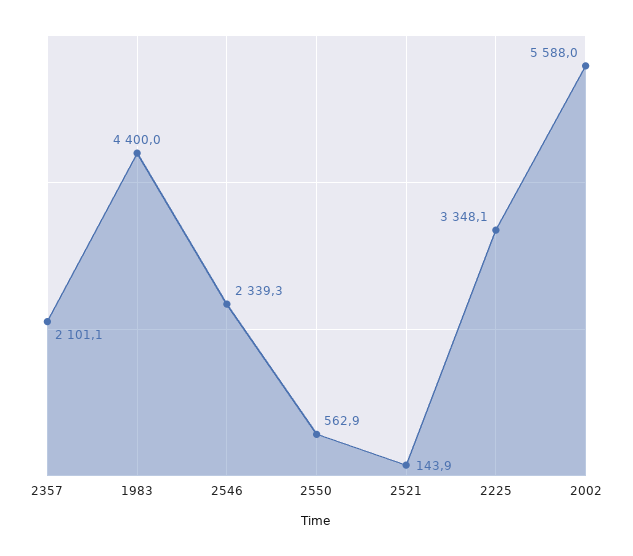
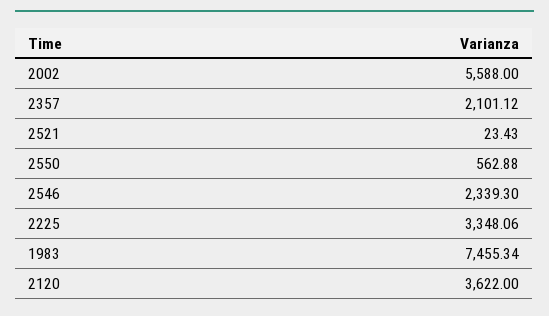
  {
    "2357": 2101.12,
-   "1983": 4400,
+   "1983": 7455.34,
    "2546": 2339.3,
    "2550": 562.88,
-   "2521": 143.9,
+   "2521": 23.43,
    "2225": 3348.06,
-   "2002": 5588
+   "2002": 5588,
+   "2120": 3622
  }

